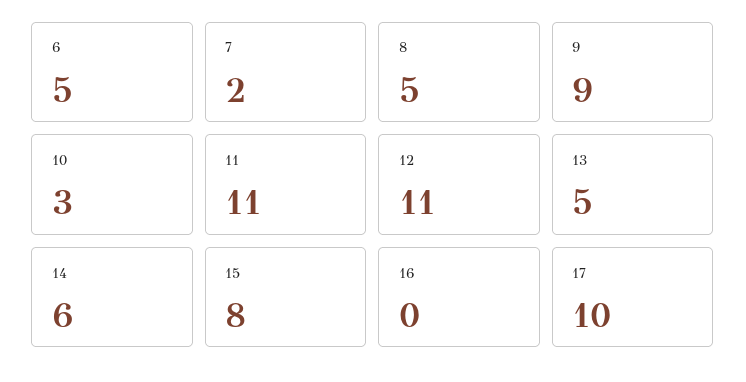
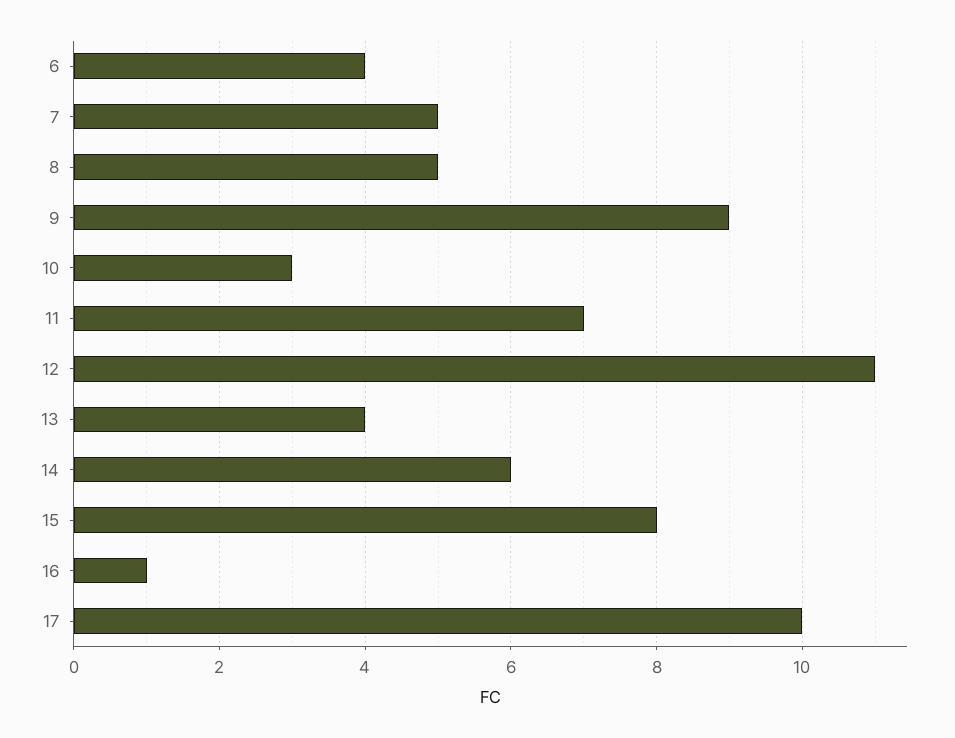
  {
-   "6": 5,
+   "6": 4,
-   "7": 2,
+   "7": 5,
    "8": 5,
    "9": 9,
    "10": 3,
-   "11": 11,
+   "11": 7,
    "12": 11,
-   "13": 5,
+   "13": 4,
    "14": 6,
    "15": 8,
-   "16": 0,
+   "16": 1,
    "17": 10
  }

